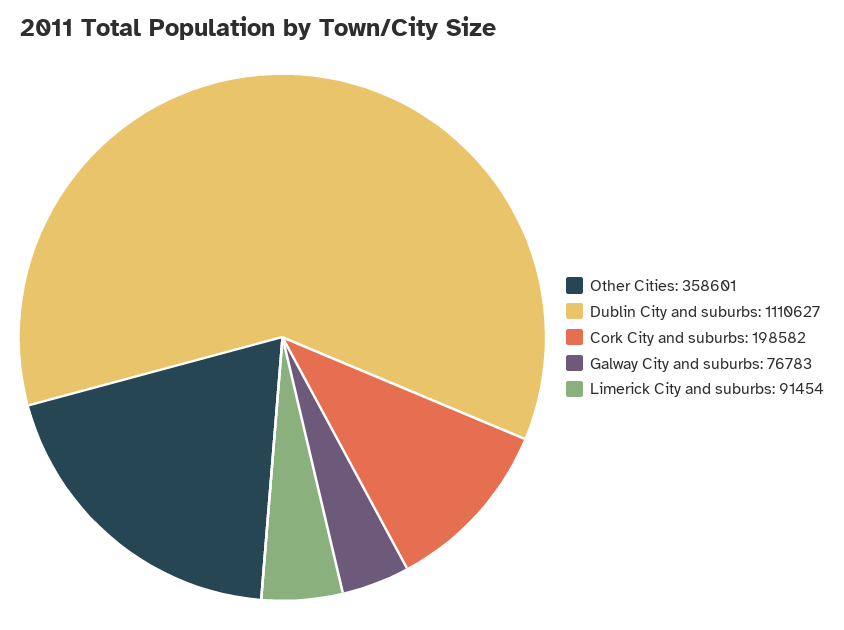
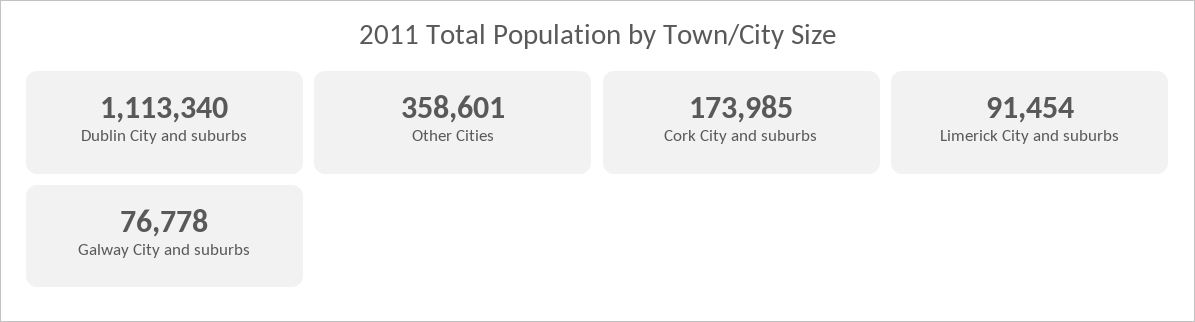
  {
    "Other Cities": 358601,
-   "Dublin City and suburbs": 1110627,
+   "Dublin City and suburbs": 1113340,
-   "Cork City and suburbs": 198582,
+   "Cork City and suburbs": 173985,
-   "Galway City and suburbs": 76783,
+   "Galway City and suburbs": 76778,
    "Limerick City and suburbs": 91454
  }

